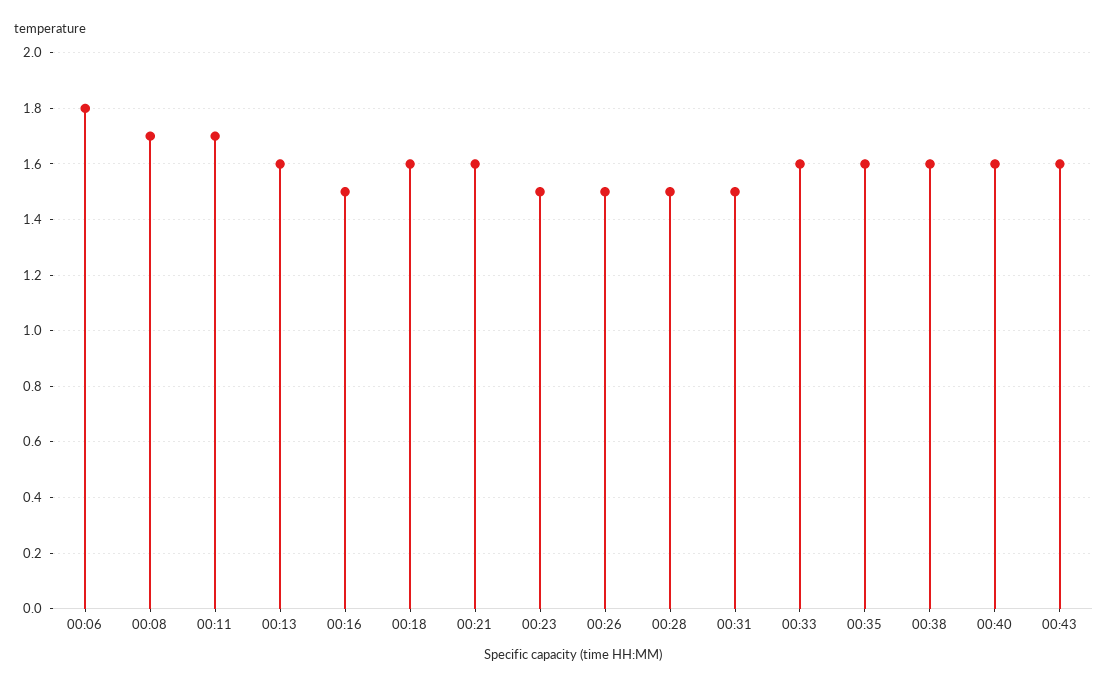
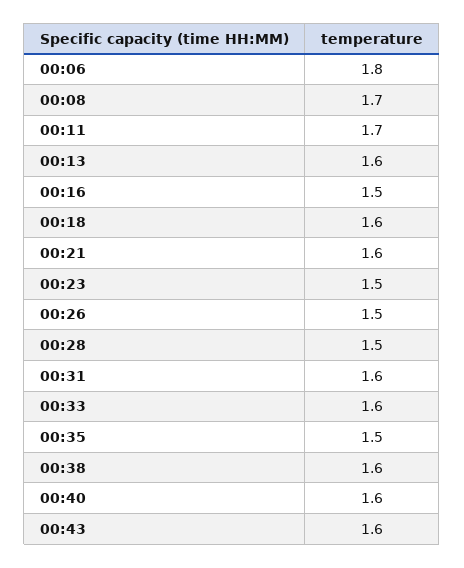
  {
    "00:06": 1.8,
    "00:08": 1.7,
    "00:11": 1.7,
    "00:13": 1.6,
    "00:16": 1.5,
    "00:18": 1.6,
    "00:21": 1.6,
    "00:23": 1.5,
    "00:26": 1.5,
    "00:28": 1.5,
-   "00:31": 1.5,
+   "00:31": 1.6,
    "00:33": 1.6,
-   "00:35": 1.6,
+   "00:35": 1.5,
    "00:38": 1.6,
    "00:40": 1.6,
    "00:43": 1.6
  }

